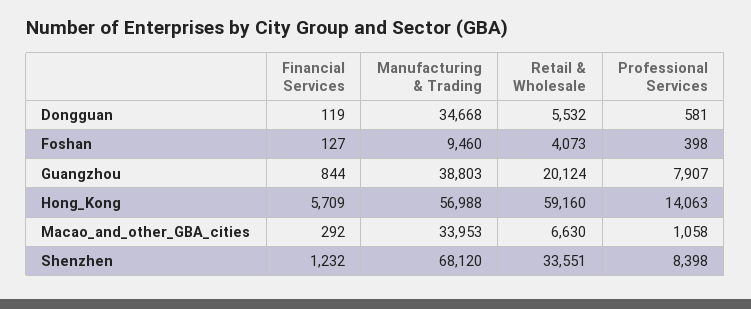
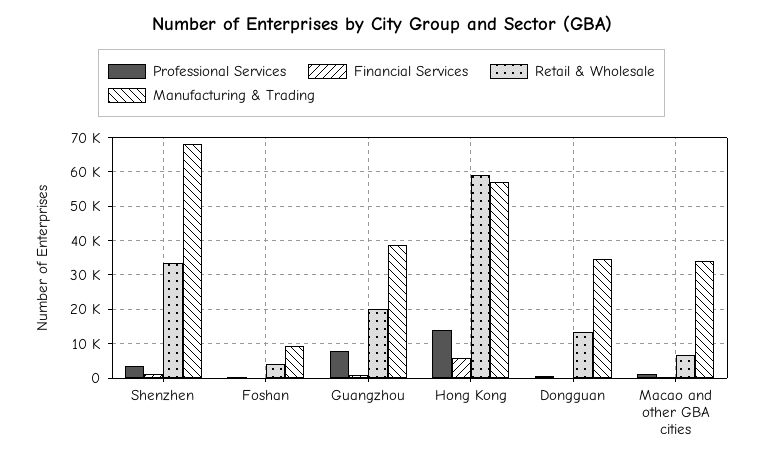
  {
    "Financial Services": {
      "Dongguan": 119,
      "Foshan": 127,
      "Guangzhou": 844,
      "Hong_Kong": 5709,
      "Macao_and_other_GBA_cities": 292,
      "Shenzhen": 1232
    },
    "Manufacturing & Trading": {
      "Dongguan": 34668,
      "Foshan": 9460,
      "Guangzhou": 38803,
      "Hong_Kong": 56988,
      "Macao_and_other_GBA_cities": 33953,
      "Shenzhen": 68120
    },
    "Retail & Wholesale": {
-     "Dongguan": 5532,
+     "Dongguan": 14000,
      "Foshan": 4073,
      "Guangzhou": 20124,
      "Hong_Kong": 59160,
      "Macao_and_other_GBA_cities": 6630,
      "Shenzhen": 33551
    },
    "Professional Services": {
      "Dongguan": 581,
      "Foshan": 398,
      "Guangzhou": 7907,
      "Hong_Kong": 14063,
      "Macao_and_other_GBA_cities": 1058,
-     "Shenzhen": 8398
+     "Shenzhen": 4000
    }
  }

